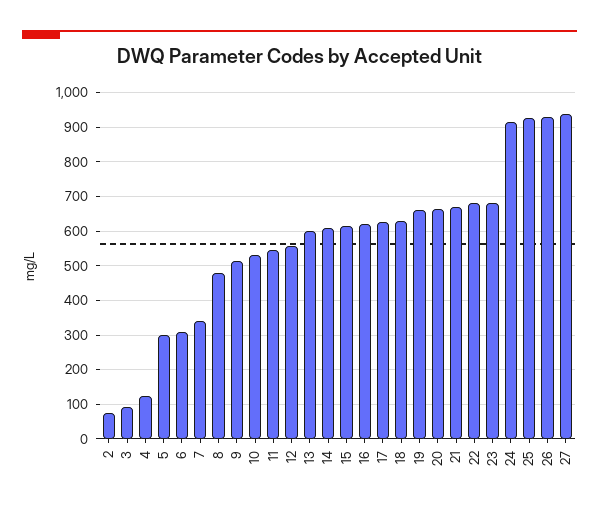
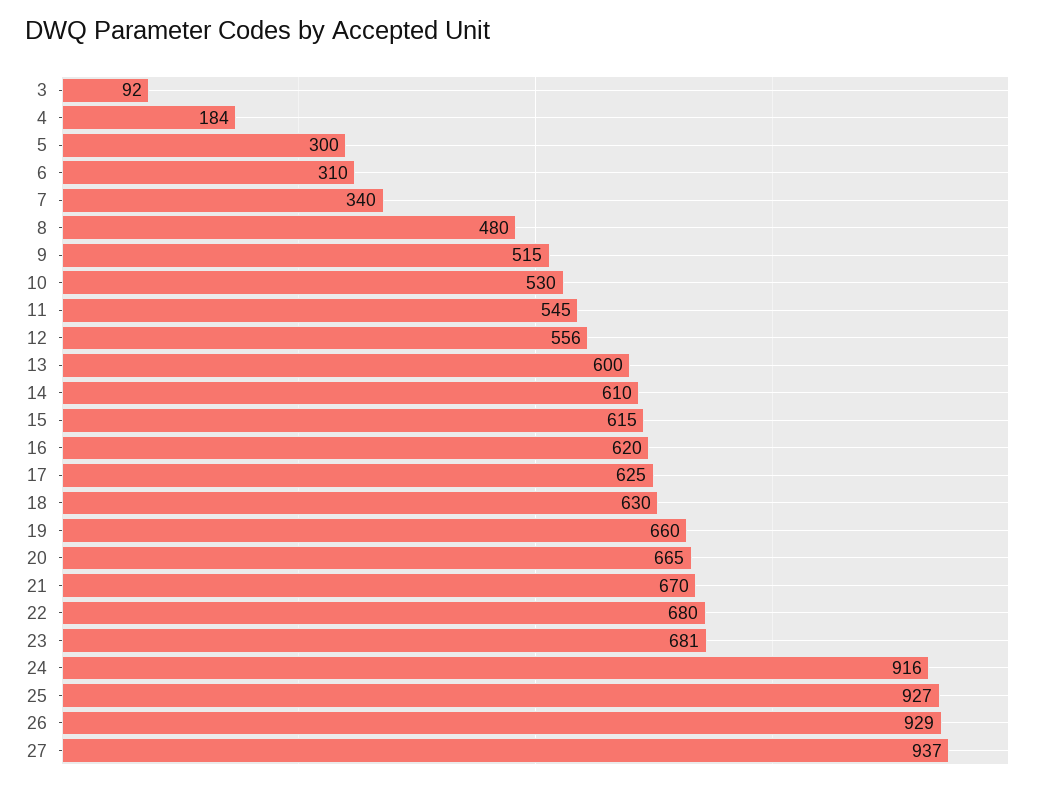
  {
-   "2": 80,
    "3": 92,
-   "4": 120,
+   "4": 184,
    "5": 300,
    "6": 310,
    "7": 340,
    "8": 480,
    "9": 515,
    "10": 530,
    "11": 545,
    "12": 556,
    "13": 600,
    "14": 610,
    "15": 615,
    "16": 620,
    "17": 625,
    "18": 630,
    "19": 660,
    "20": 665,
    "21": 670,
    "22": 680,
    "23": 681,
    "24": 916,
    "25": 927,
    "26": 929,
    "27": 937
  }

